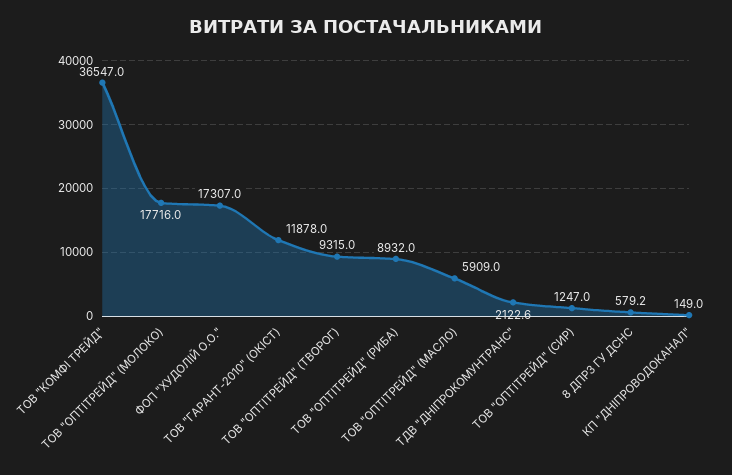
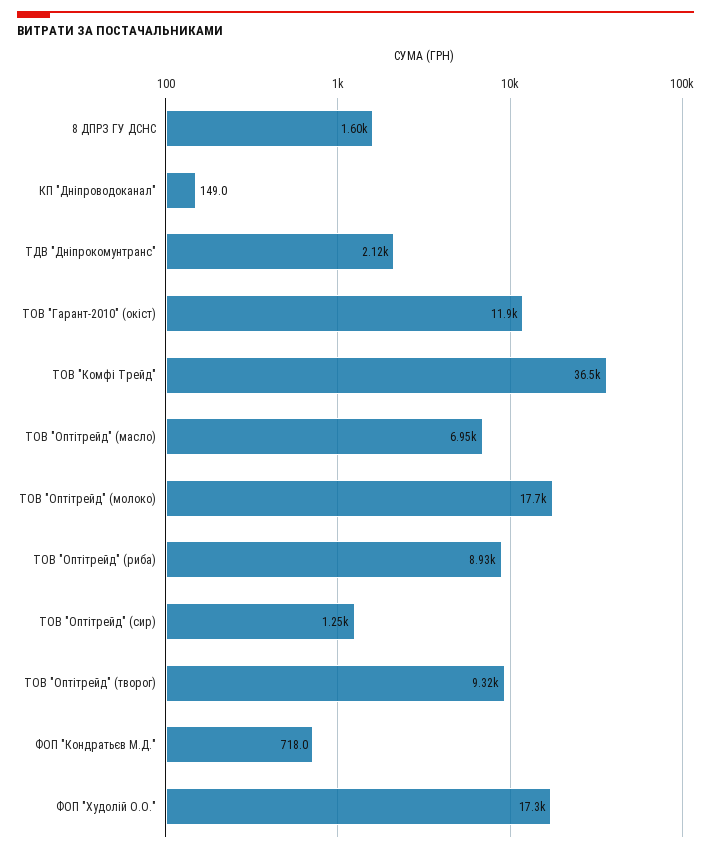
  {
    "ТОВ \"КОМФІ ТРЕЙД\"": 36547,
    "ТОВ \"ОПТІТРЕЙД\" (МОЛОКО)": 17716,
    "ФОП \"ХУДОЛІЙ О.О.\"": 17307,
    "ТОВ \"ГАРАНТ-2010\" (ОКІСТ)": 11878,
    "ТОВ \"ОПТІТРЕЙД\" (ТВОРОГ)": 9315,
    "ТОВ \"ОПТІТРЕЙД\" (РИБА)": 8932,
-   "ТОВ \"ОПТІТРЕЙД\" (МАСЛО)": 5909,
+   "ТОВ \"ОПТІТРЕЙД\" (МАСЛО)": 6950,
    "ТДВ \"ДНІПРОКОМУНТРАНС\"": 2122.6,
    "ТОВ \"ОПТІТРЕЙД\" (СИР)": 1247,
-   "8 ДПРЗ ГУ ДСНС": 579.2,
+   "8 ДПРЗ ГУ ДСНС": 1600,
-   "КП \"ДНІПРОВОДОКАНАЛ\"": 149
+   "КП \"ДНІПРОВОДОКАНАЛ\"": 149,
+   "ФОП \"Кондратьєв М.Д.\"": 718
  }

